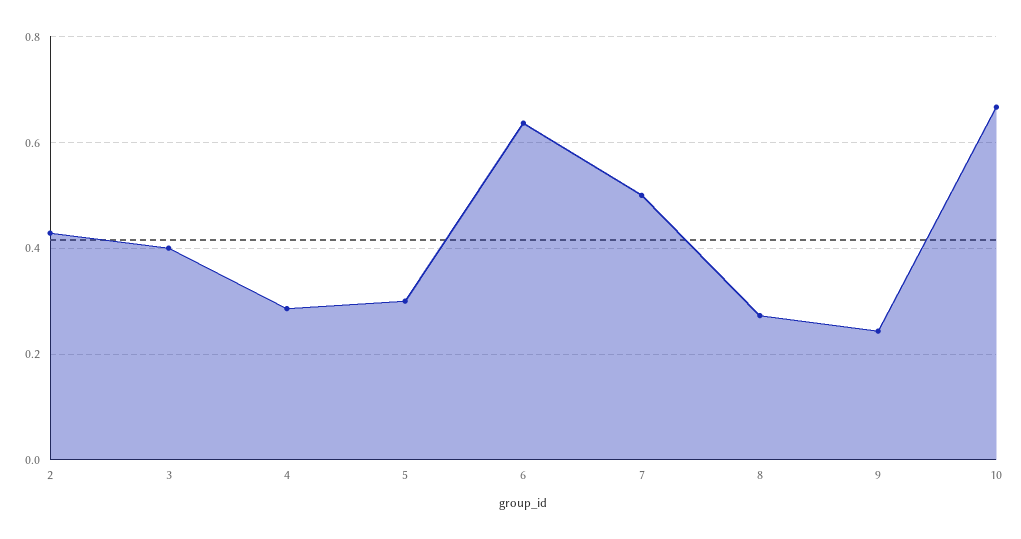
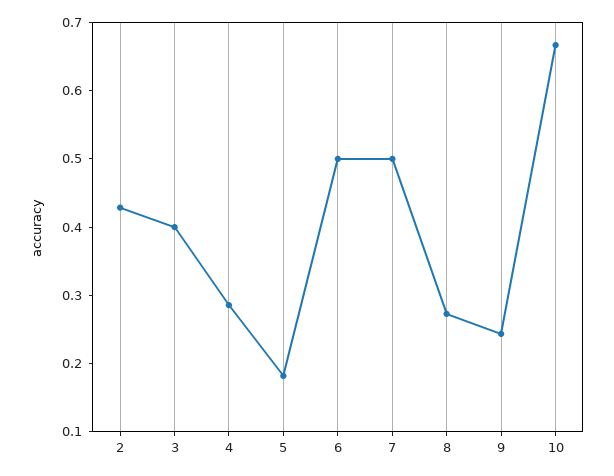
  {
    "2": 0.42,
    "3": 0.4,
    "4": 0.28,
-   "5": 0.3,
+   "5": 0.18,
-   "6": 0.64,
+   "6": 0.5,
    "7": 0.5,
    "8": 0.28,
    "9": 0.24,
    "10": 0.66
  }

